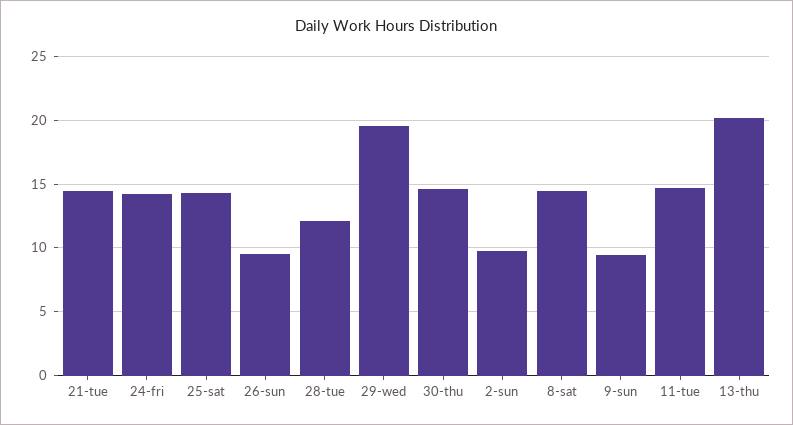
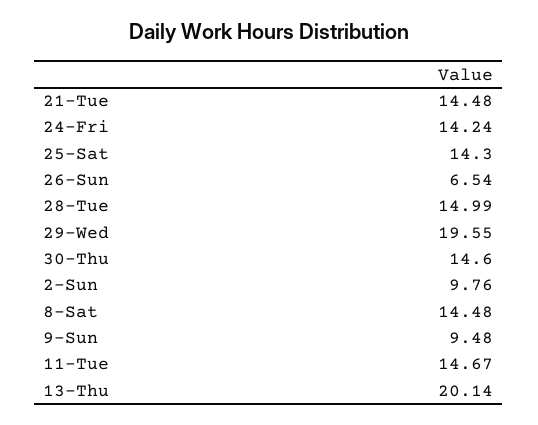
  {
    "21-tue": 14.48,
    "24-fri": 14.24,
    "25-sat": 14.3,
-   "26-sun": 9.5,
+   "26-sun": 6.54,
-   "28-tue": 12,
+   "28-tue": 14.99,
    "29-wed": 19.55,
    "30-thu": 14.6,
    "2-sun": 9.76,
    "8-sat": 14.48,
    "9-sun": 9.48,
    "11-tue": 14.67,
    "13-thu": 20.14
  }

